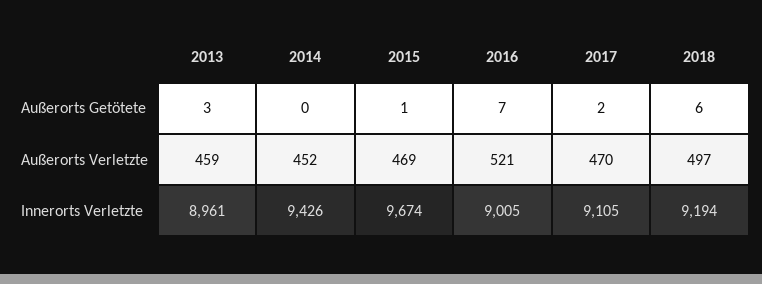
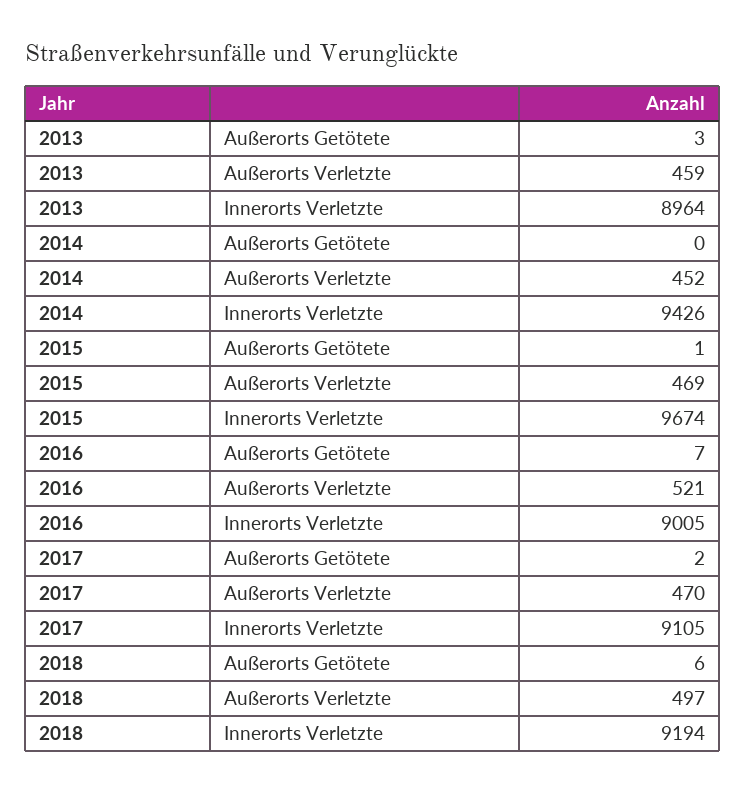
  {
    "2013": {
      "Außerorts Getötete": 3,
      "Außerorts Verletzte": 459,
-     "Innerorts Verletzte": 8961
+     "Innerorts Verletzte": 8964
    },
    "2014": {
      "Außerorts Getötete": 0,
      "Außerorts Verletzte": 452,
      "Innerorts Verletzte": 9426
    },
    "2015": {
      "Außerorts Getötete": 1,
      "Außerorts Verletzte": 469,
      "Innerorts Verletzte": 9674
    },
    "2016": {
      "Außerorts Getötete": 7,
      "Außerorts Verletzte": 521,
      "Innerorts Verletzte": 9005
    },
    "2017": {
      "Außerorts Getötete": 2,
      "Außerorts Verletzte": 470,
      "Innerorts Verletzte": 9105
    },
    "2018": {
      "Außerorts Getötete": 6,
      "Außerorts Verletzte": 497,
      "Innerorts Verletzte": 9194
    }
  }

